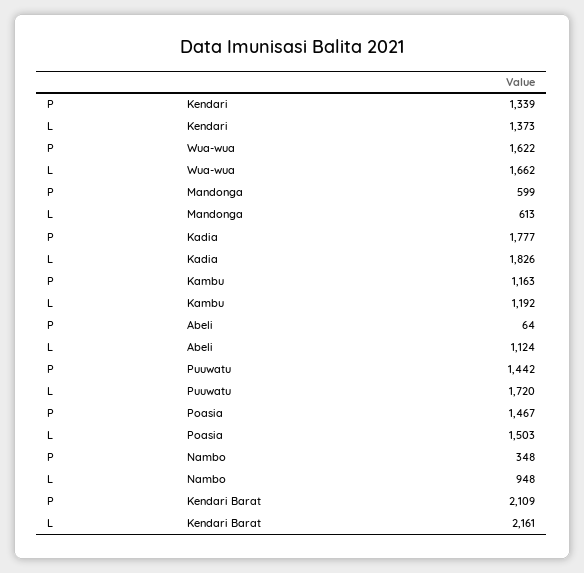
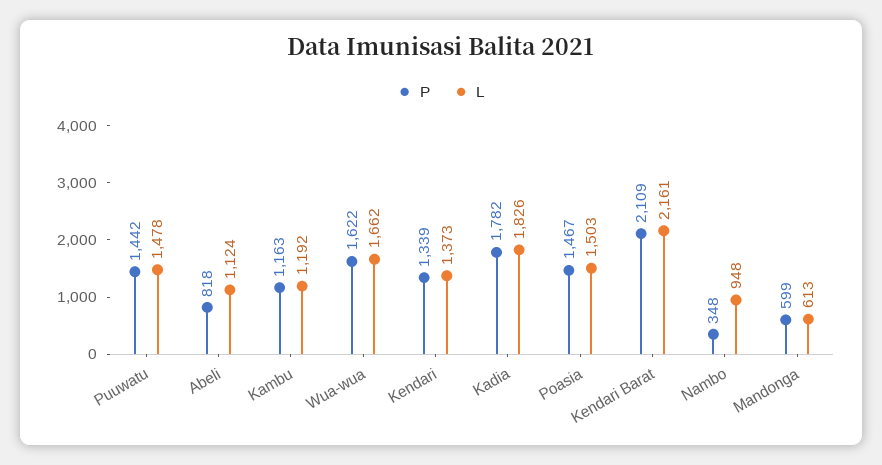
  {
    "P": {
      "Kendari": 1339,
      "Wua-wua": 1622,
      "Mandonga": 599,
-     "Kadia": 1777,
+     "Kadia": 1782,
      "Kambu": 1163,
-     "Abeli": 64,
+     "Abeli": 818,
      "Puuwatu": 1442,
      "Poasia": 1467,
      "Nambo": 348,
      "Kendari Barat": 2109
    },
    "L": {
      "Kendari": 1373,
      "Wua-wua": 1662,
      "Mandonga": 613,
      "Kadia": 1826,
      "Kambu": 1192,
      "Abeli": 1124,
-     "Puuwatu": 1720,
+     "Puuwatu": 1478,
      "Poasia": 1503,
      "Nambo": 948,
      "Kendari Barat": 2161
    }
  }

